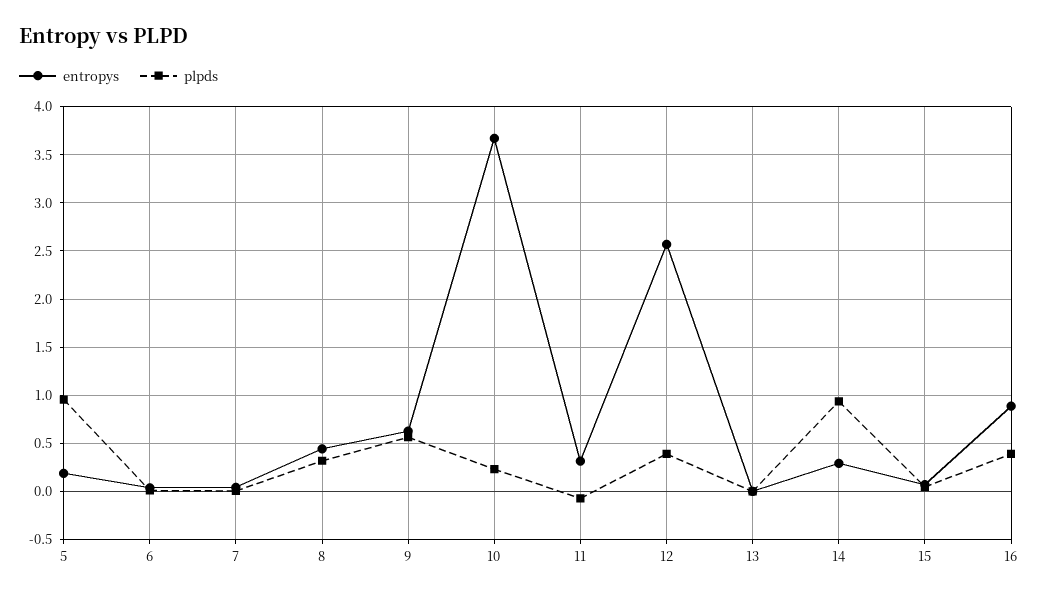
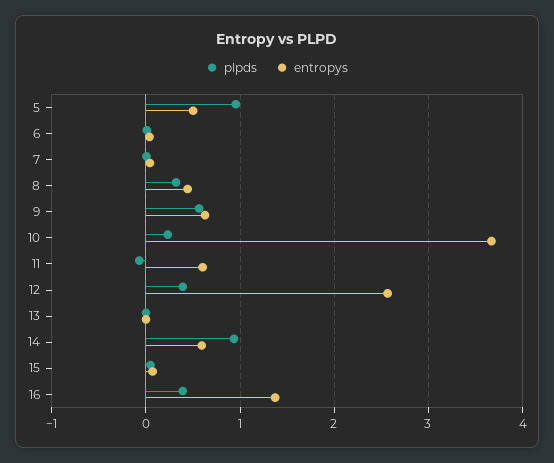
  {
    "entropys": {
-     "5": 0.2,
+     "5": 0.5,
      "6": 0,
      "7": 0,
      "8": 0.4,
      "9": 0.6,
      "10": 3.7,
-     "11": 0.3,
+     "11": 0.6,
      "12": 2.6,
      "13": 0,
-     "14": 0.3,
+     "14": 0.6,
      "15": 0.1,
-     "16": 0.9
+     "16": 1.4
    },
    "plpds": {
      "5": 1,
      "6": 0,
      "7": 0,
      "8": 0.3,
      "9": 0.6,
      "10": 0.2,
      "11": -0.1,
      "12": 0.4,
      "13": 0,
      "14": 0.9,
      "15": 0,
      "16": 0.4
    }
  }

